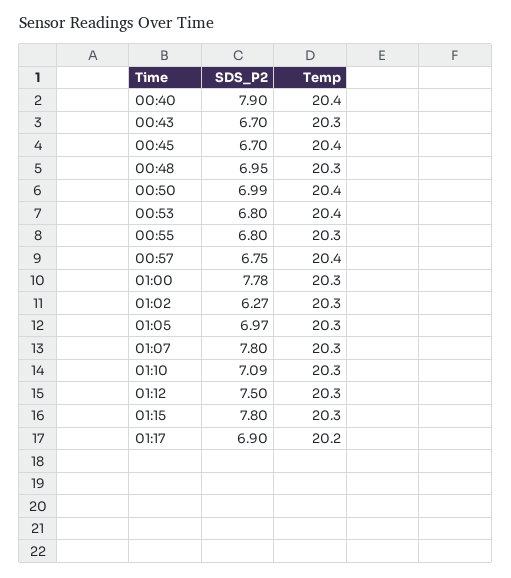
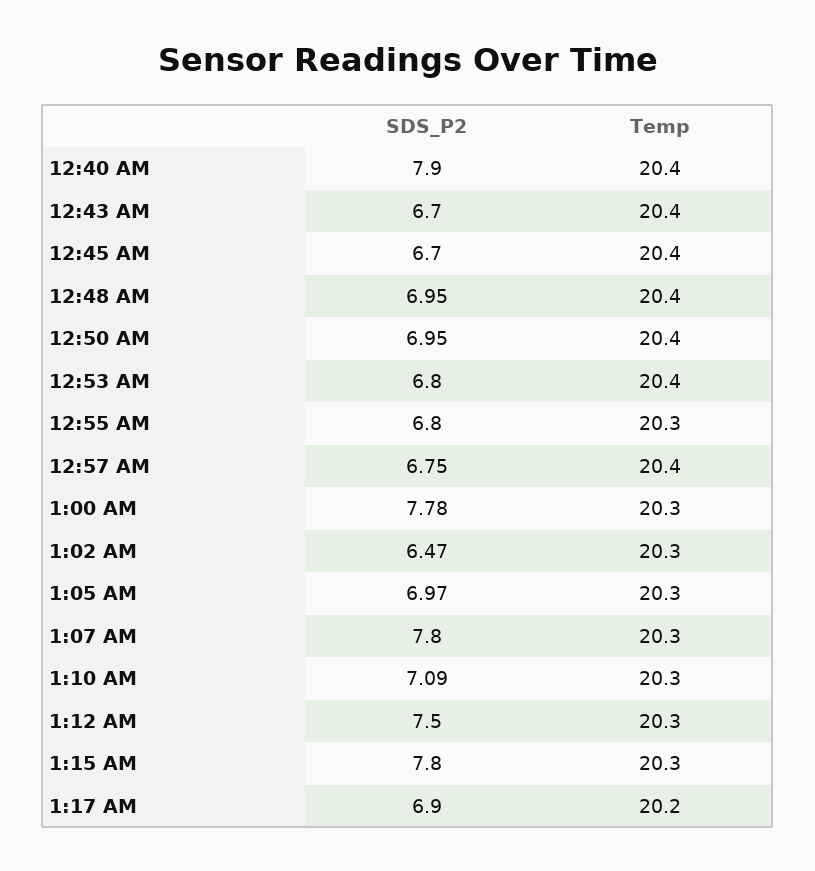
  {
    "SDS_P2": {
      "00:40": 7.9,
      "00:43": 6.7,
      "00:45": 6.7,
      "00:48": 6.95,
-     "00:50": 6.99,
+     "00:50": 6.95,
      "00:53": 6.8,
      "00:55": 6.8,
      "00:57": 6.75,
      "01:00": 7.78,
-     "01:02": 6.27,
+     "01:02": 6.47,
      "01:05": 6.97,
      "01:07": 7.8,
      "01:10": 7.09,
      "01:12": 7.5,
      "01:15": 7.8,
      "01:17": 6.9
    },
    "Temp": {
      "00:40": 20.4,
-     "00:43": 20.3,
+     "00:43": 20.4,
      "00:45": 20.4,
-     "00:48": 20.3,
+     "00:48": 20.4,
      "00:50": 20.4,
      "00:53": 20.4,
      "00:55": 20.3,
      "00:57": 20.4,
      "01:00": 20.3,
      "01:02": 20.3,
      "01:05": 20.3,
      "01:07": 20.3,
      "01:10": 20.3,
      "01:12": 20.3,
      "01:15": 20.3,
      "01:17": 20.2
    }
  }

